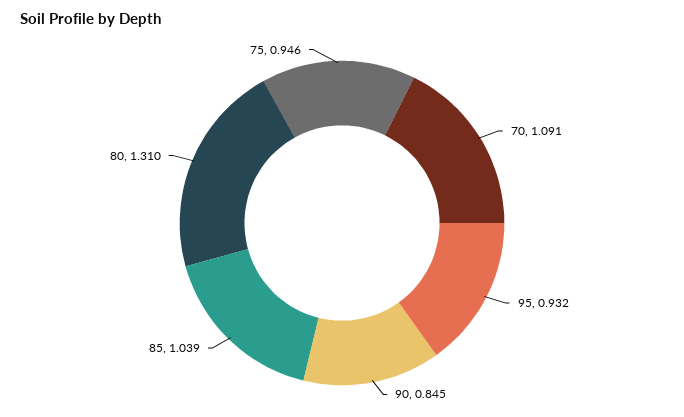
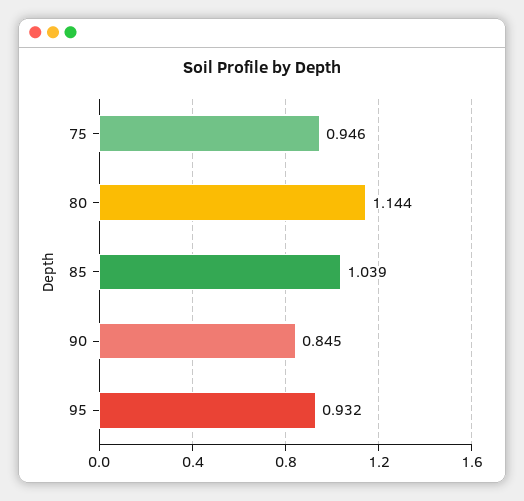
  {
-   "70": 1.091,
    "95": 0.932,
    "90": 0.845,
    "85": 1.039,
-   "80": 1.31,
+   "80": 1.144,
    "75": 0.946
  }

